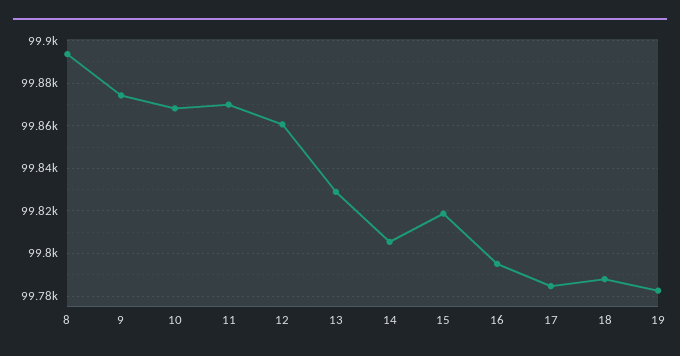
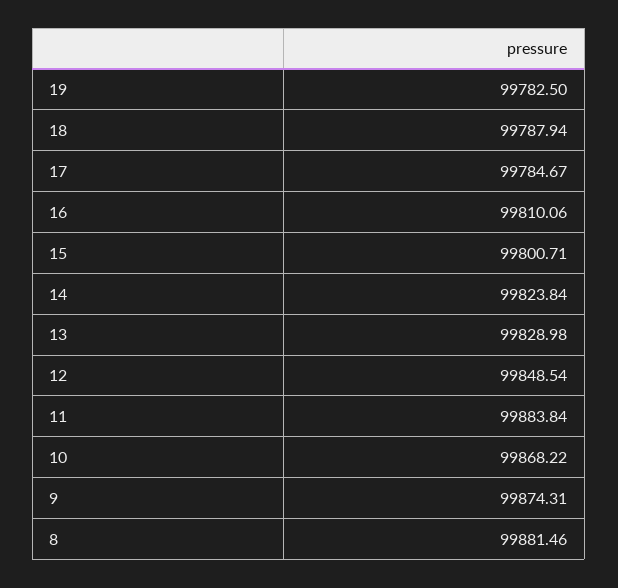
  {
-   "8": 99895,
+   "8": 99881.46,
    "9": 99874.31,
    "10": 99868.22,
-   "11": 99870,
+   "11": 99883.84,
-   "12": 99860,
+   "12": 99848.54,
    "13": 99828.98,
-   "14": 99805,
+   "14": 99823.84,
-   "15": 99820,
+   "15": 99800.71,
-   "16": 99795,
+   "16": 99810.06,
    "17": 99784.67,
    "18": 99787.94,
    "19": 99782.5
  }

